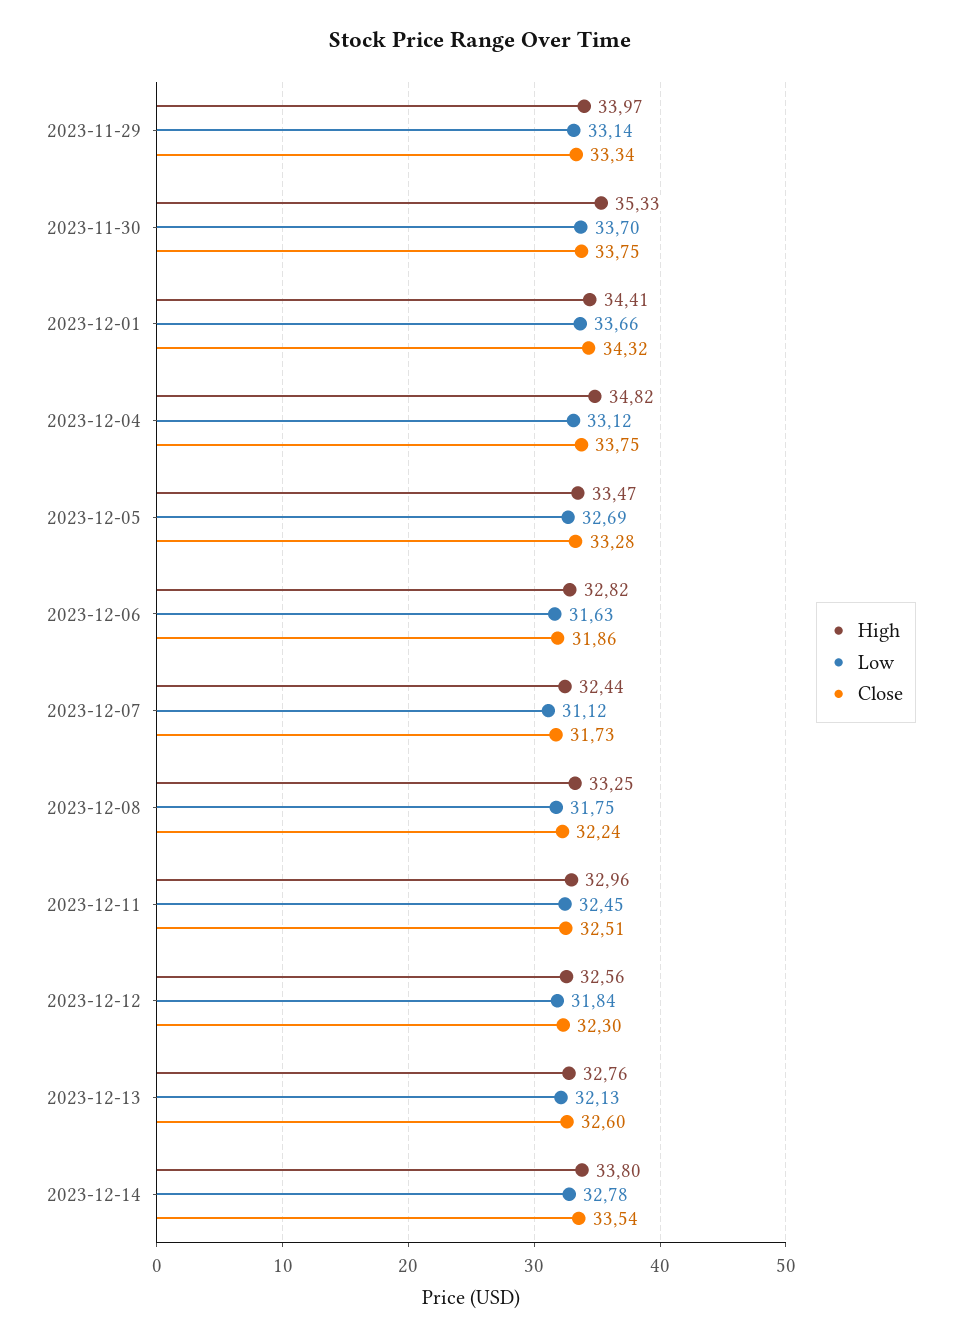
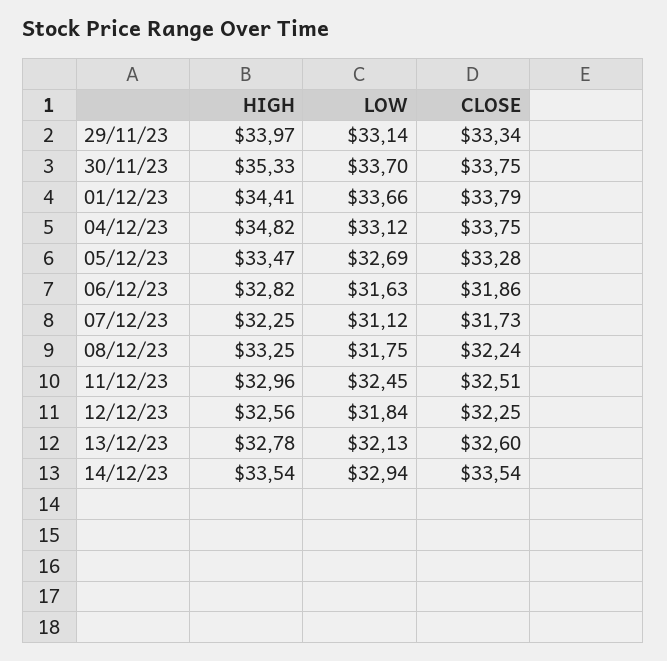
  {
    "High": {
      "2023-11-29": 33.97,
      "2023-11-30": 35.33,
      "2023-12-01": 34.41,
      "2023-12-04": 34.82,
      "2023-12-05": 33.47,
      "2023-12-06": 32.82,
-     "2023-12-07": 32.44,
+     "2023-12-07": 32.25,
      "2023-12-08": 33.25,
      "2023-12-11": 32.96,
      "2023-12-12": 32.56,
-     "2023-12-13": 32.76,
+     "2023-12-13": 32.78,
-     "2023-12-14": 33.8
+     "2023-12-14": 33.54
    },
    "Low": {
      "2023-11-29": 33.14,
      "2023-11-30": 33.7,
      "2023-12-01": 33.66,
      "2023-12-04": 33.12,
      "2023-12-05": 32.69,
      "2023-12-06": 31.63,
      "2023-12-07": 31.12,
      "2023-12-08": 31.75,
      "2023-12-11": 32.45,
      "2023-12-12": 31.84,
      "2023-12-13": 32.13,
-     "2023-12-14": 32.78
+     "2023-12-14": 32.94
    },
    "Close": {
      "2023-11-29": 33.34,
      "2023-11-30": 33.75,
-     "2023-12-01": 34.32,
+     "2023-12-01": 33.79,
      "2023-12-04": 33.75,
      "2023-12-05": 33.28,
      "2023-12-06": 31.86,
      "2023-12-07": 31.73,
      "2023-12-08": 32.24,
      "2023-12-11": 32.51,
-     "2023-12-12": 32.3,
+     "2023-12-12": 32.25,
      "2023-12-13": 32.6,
      "2023-12-14": 33.54
    }
  }

